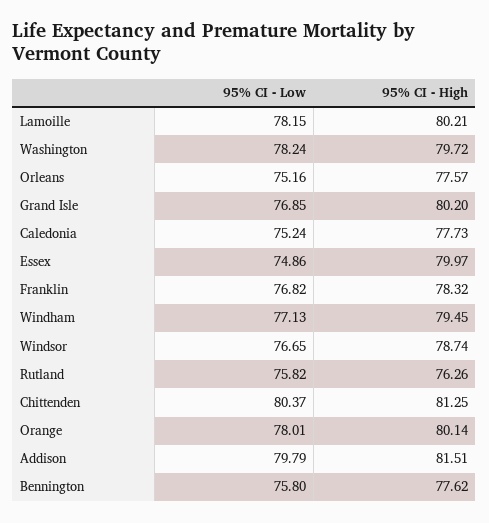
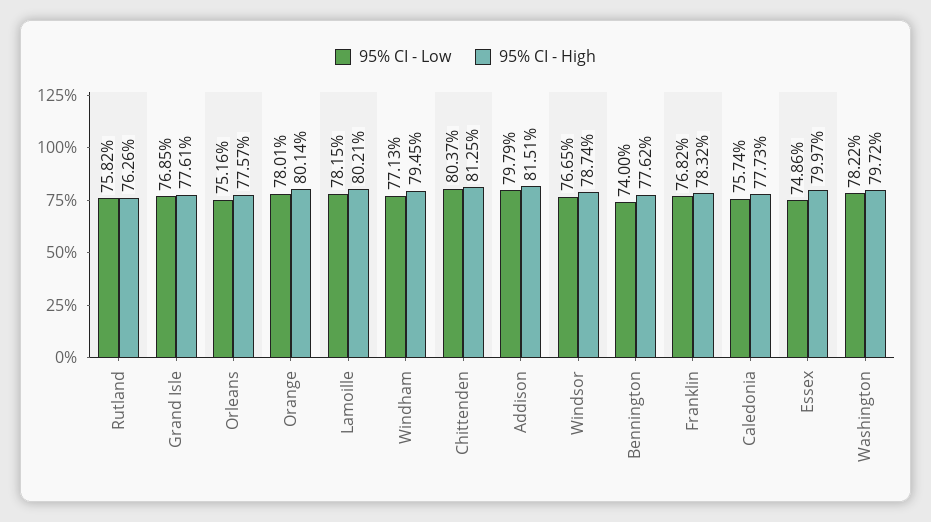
  {
    "95% CI - Low": {
      "Lamoille": 78.15,
-     "Washington": 78.24,
+     "Washington": 78.22,
      "Orleans": 75.16,
      "Grand Isle": 76.85,
-     "Caledonia": 75.24,
+     "Caledonia": 75.74,
      "Essex": 74.86,
      "Franklin": 76.82,
      "Windham": 77.13,
      "Windsor": 76.65,
      "Rutland": 75.82,
      "Chittenden": 80.37,
      "Orange": 78.01,
      "Addison": 79.79,
-     "Bennington": 75.8
+     "Bennington": 74
    },
    "95% CI - High": {
      "Lamoille": 80.21,
      "Washington": 79.72,
      "Orleans": 77.57,
-     "Grand Isle": 80.2,
+     "Grand Isle": 77.61,
      "Caledonia": 77.73,
      "Essex": 79.97,
      "Franklin": 78.32,
      "Windham": 79.45,
      "Windsor": 78.74,
      "Rutland": 76.26,
      "Chittenden": 81.25,
      "Orange": 80.14,
      "Addison": 81.51,
      "Bennington": 77.62
    }
  }

